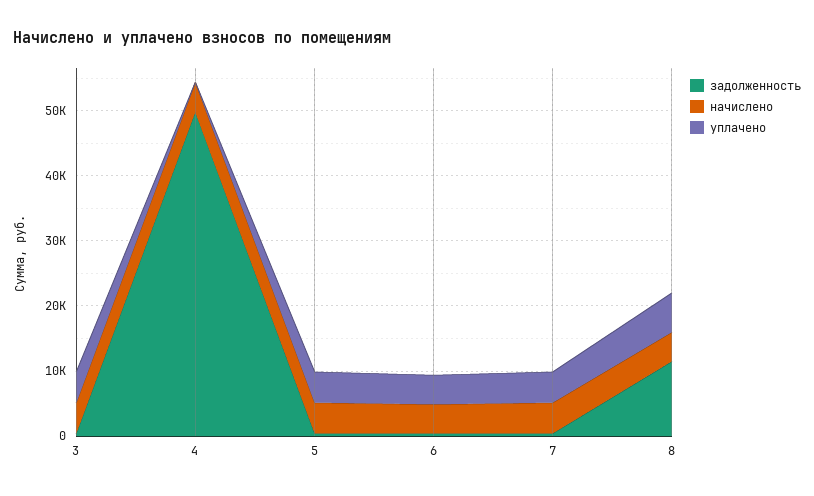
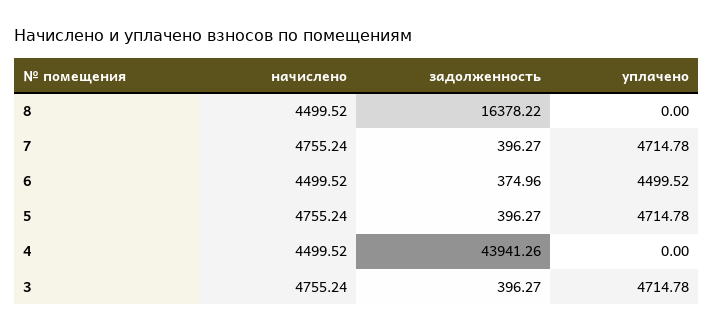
  {
    "задолженность": {
      "3": 396.27,
-     "4": 50000,
+     "4": 43941.26,
      "5": 396.27,
      "6": 374.96,
      "7": 396.27,
-     "8": 12000
+     "8": 16378.22
    },
    "начислено": {
      "3": 4755.24,
      "4": 4499.52,
      "5": 4755.24,
      "6": 4499.52,
      "7": 4755.24,
      "8": 4499.52
    },
    "уплачено": {
      "3": 4714.78,
      "4": 0,
      "5": 4714.78,
      "6": 4499.52,
      "7": 4714.78,
-     "8": 6000
+     "8": 0
    }
  }

